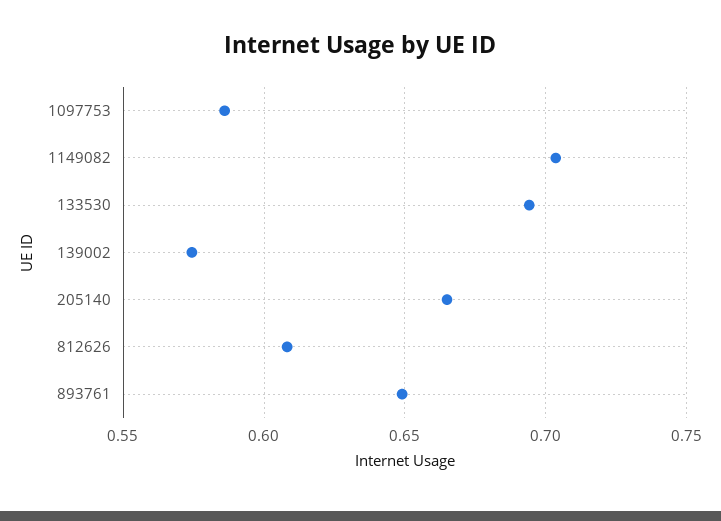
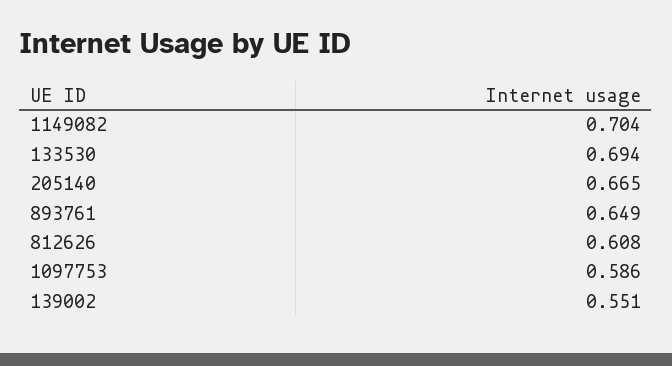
  {
    "1097753": 0.586,
    "1149082": 0.704,
    "133530": 0.694,
-   "139002": 0.575,
+   "139002": 0.551,
    "205140": 0.665,
    "812626": 0.608,
    "893761": 0.649
  }

